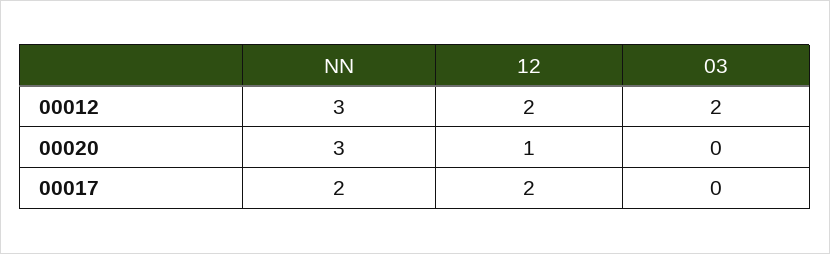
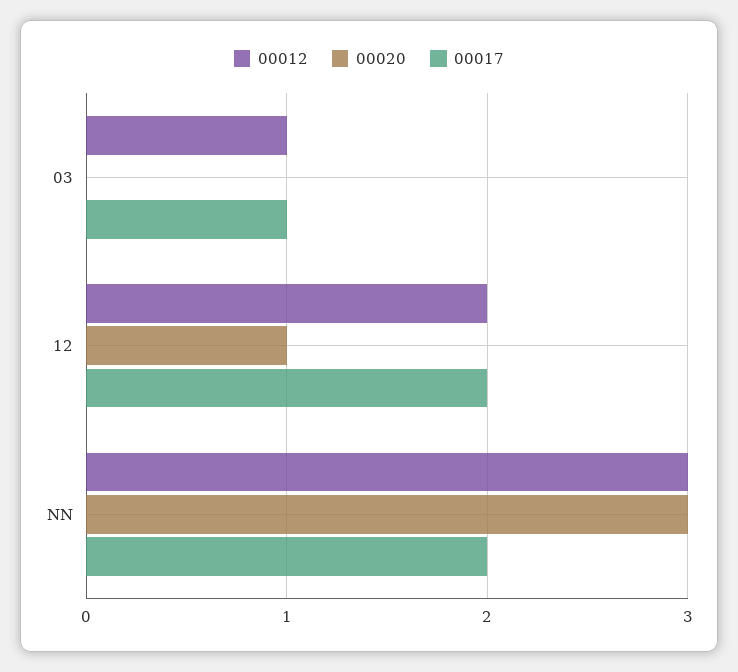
  {
    "00012": {
      "NN": 3,
      "12": 2,
-     "03": 2
+     "03": 1
    },
    "00020": {
      "NN": 3,
      "12": 1,
      "03": 0
    },
    "00017": {
      "NN": 2,
      "12": 2,
-     "03": 0
+     "03": 1
    }
  }

